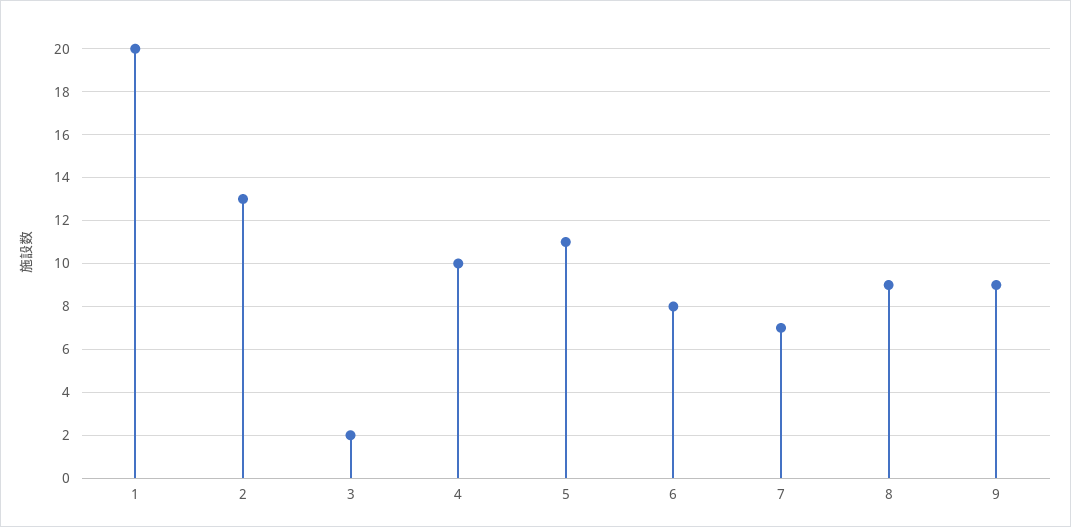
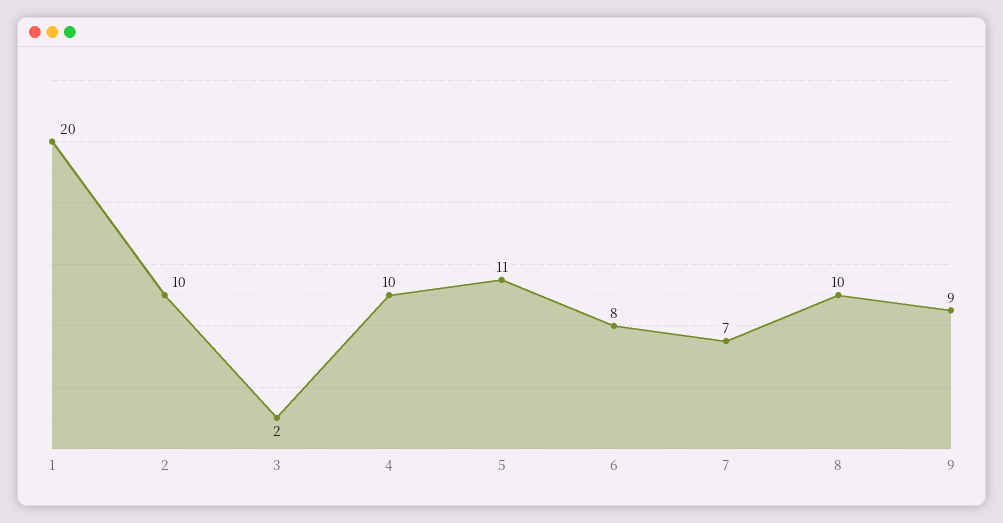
  {
    "1": 20,
-   "2": 13,
+   "2": 10,
    "3": 2,
    "4": 10,
    "5": 11,
    "6": 8,
    "7": 7,
-   "8": 9,
+   "8": 10,
    "9": 9
  }

